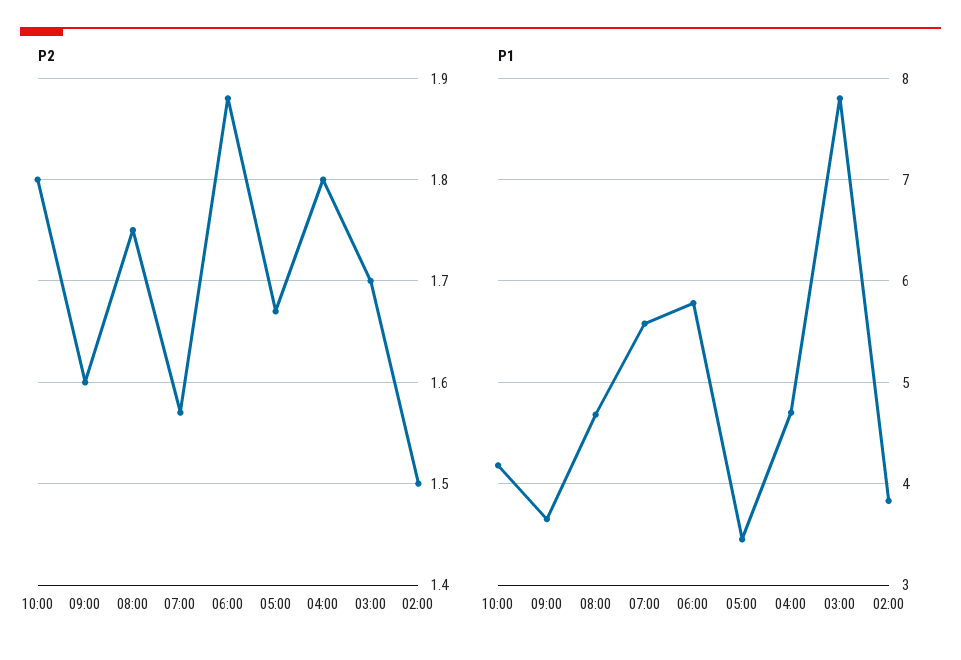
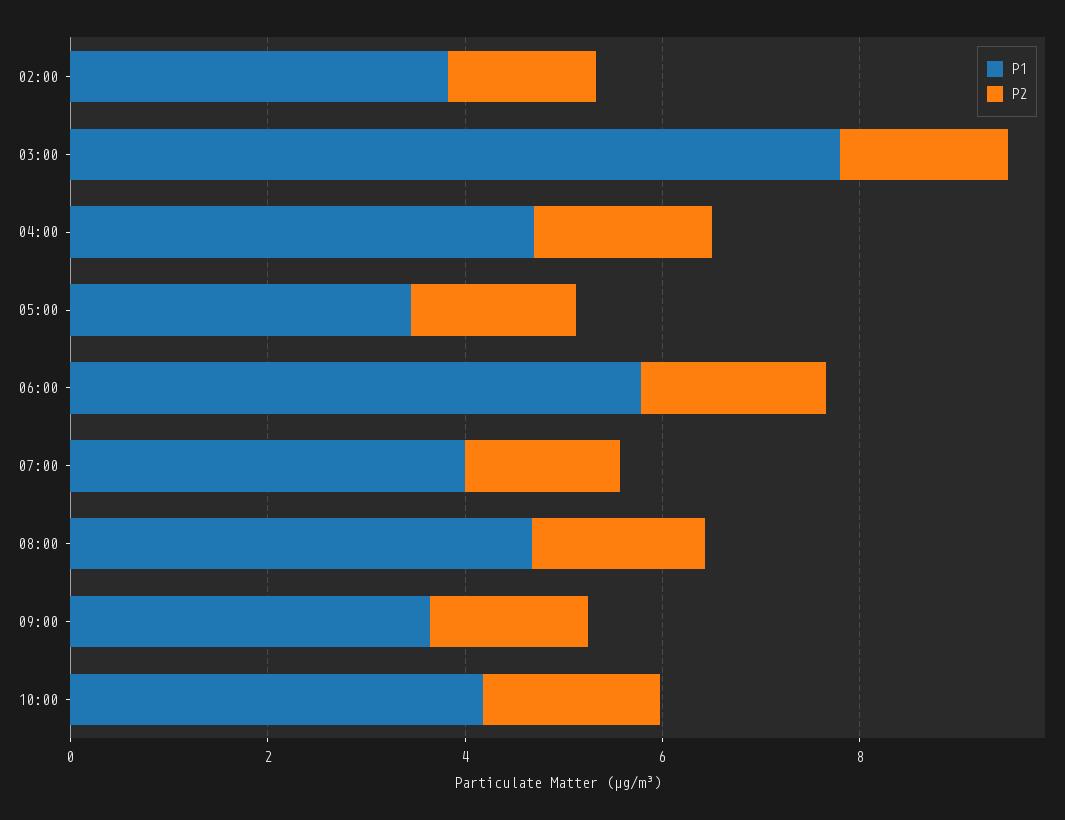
  {
    "P2": {
      "10:00": 1.8,
      "09:00": 1.6,
      "08:00": 1.75,
      "07:00": 1.57,
      "06:00": 1.88,
      "05:00": 1.67,
      "04:00": 1.8,
      "03:00": 1.7,
      "02:00": 1.5
    },
    "P1": {
      "10:00": 4.2,
      "09:00": 3.7,
      "08:00": 4.7,
-     "07:00": 5.6,
+     "07:00": 4,
      "06:00": 5.8,
      "05:00": 3.5,
      "04:00": 4.7,
      "03:00": 7.8,
      "02:00": 3.8
    }
  }

